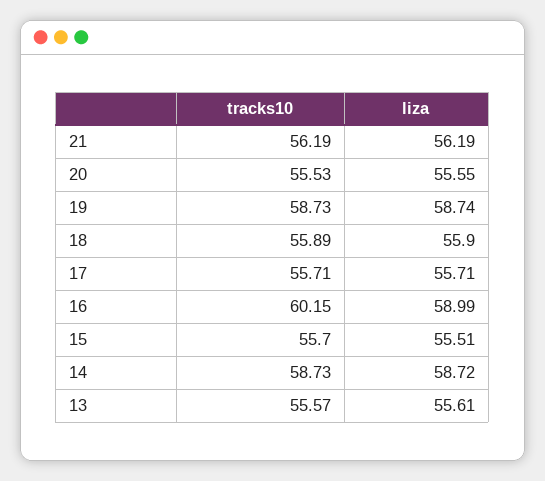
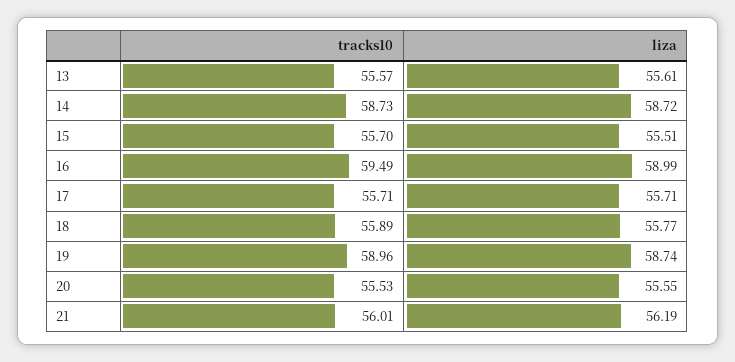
  {
    "tracks10": {
-     "21": 56.19,
+     "21": 56.01,
      "20": 55.53,
-     "19": 58.73,
+     "19": 58.96,
      "18": 55.89,
      "17": 55.71,
-     "16": 60.15,
+     "16": 59.49,
      "15": 55.7,
      "14": 58.73,
      "13": 55.57
    },
    "liza": {
      "21": 56.19,
      "20": 55.55,
      "19": 58.74,
-     "18": 55.9,
+     "18": 55.77,
      "17": 55.71,
      "16": 58.99,
      "15": 55.51,
      "14": 58.72,
      "13": 55.61
    }
  }

